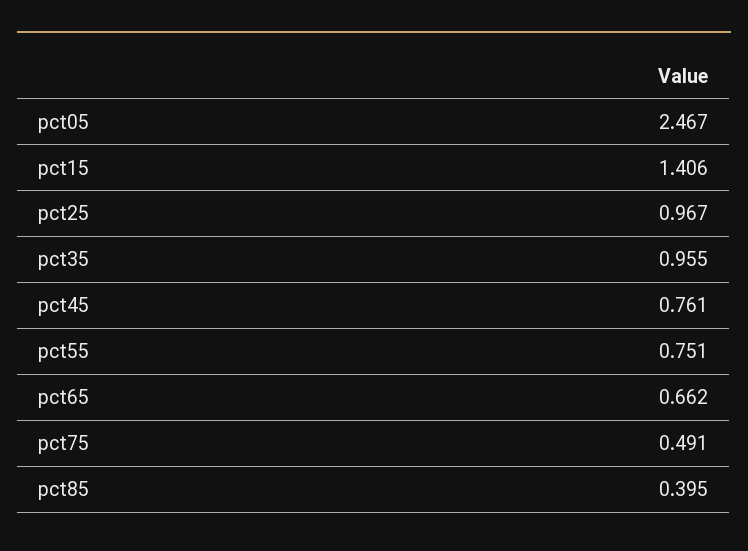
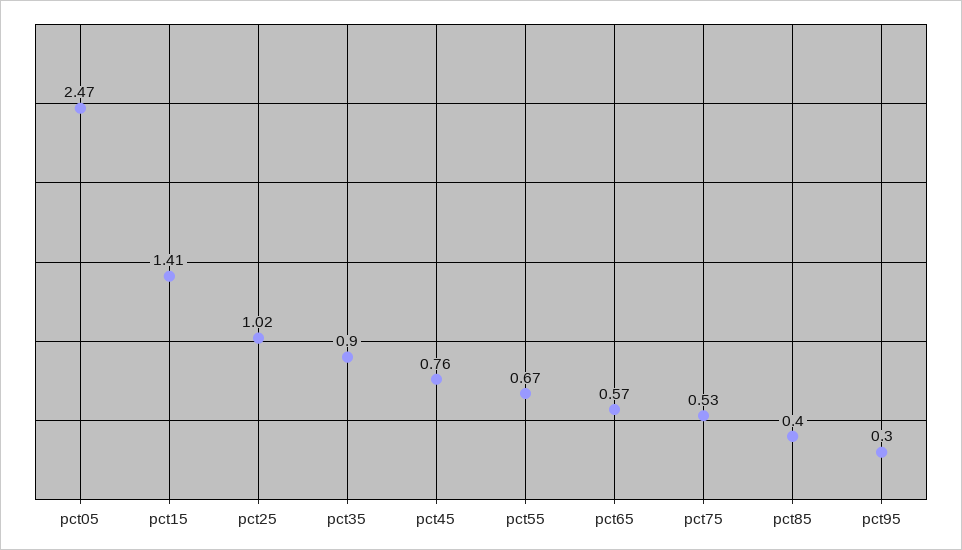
  {
    "pct05": 2.467,
    "pct15": 1.406,
-   "pct25": 0.967,
+   "pct25": 1.02,
-   "pct35": 0.955,
+   "pct35": 0.9,
    "pct45": 0.761,
-   "pct55": 0.751,
+   "pct55": 0.67,
-   "pct65": 0.662,
+   "pct65": 0.57,
-   "pct75": 0.491,
+   "pct75": 0.53,
-   "pct85": 0.395
+   "pct85": 0.395,
+   "pct95": 0.3
  }

